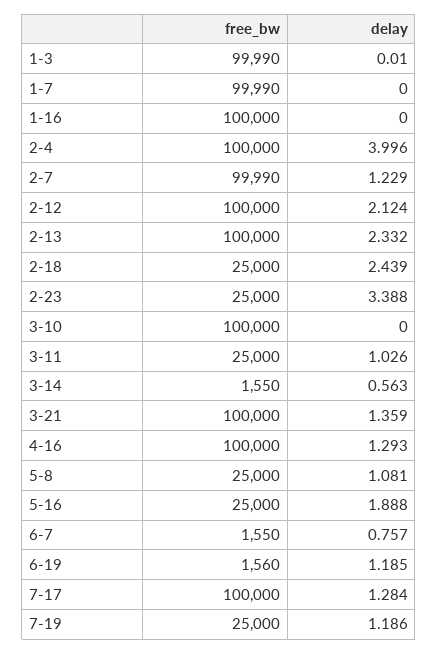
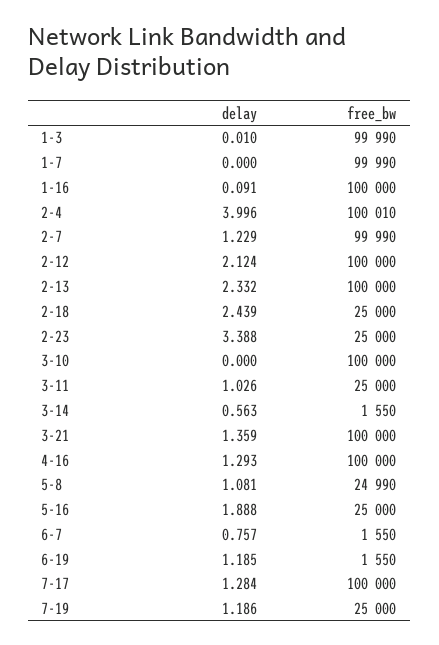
  {
    "free_bw": {
      "1-3": 99990,
      "1-7": 99990,
      "1-16": 100000,
-     "2-4": 100000,
+     "2-4": 100010,
      "2-7": 99990,
      "2-12": 100000,
      "2-13": 100000,
      "2-18": 25000,
      "2-23": 25000,
      "3-10": 100000,
      "3-11": 25000,
      "3-14": 1550,
      "3-21": 100000,
      "4-16": 100000,
-     "5-8": 25000,
+     "5-8": 24990,
      "5-16": 25000,
      "6-7": 1550,
-     "6-19": 1560,
+     "6-19": 1550,
      "7-17": 100000,
      "7-19": 25000
    },
    "delay": {
      "1-3": 0.01,
      "1-7": 0,
-     "1-16": 0,
+     "1-16": 0.091,
      "2-4": 3.996,
      "2-7": 1.229,
      "2-12": 2.124,
      "2-13": 2.332,
      "2-18": 2.439,
      "2-23": 3.388,
      "3-10": 0,
      "3-11": 1.026,
      "3-14": 0.563,
      "3-21": 1.359,
      "4-16": 1.293,
      "5-8": 1.081,
      "5-16": 1.888,
      "6-7": 0.757,
      "6-19": 1.185,
      "7-17": 1.284,
      "7-19": 1.186
    }
  }

